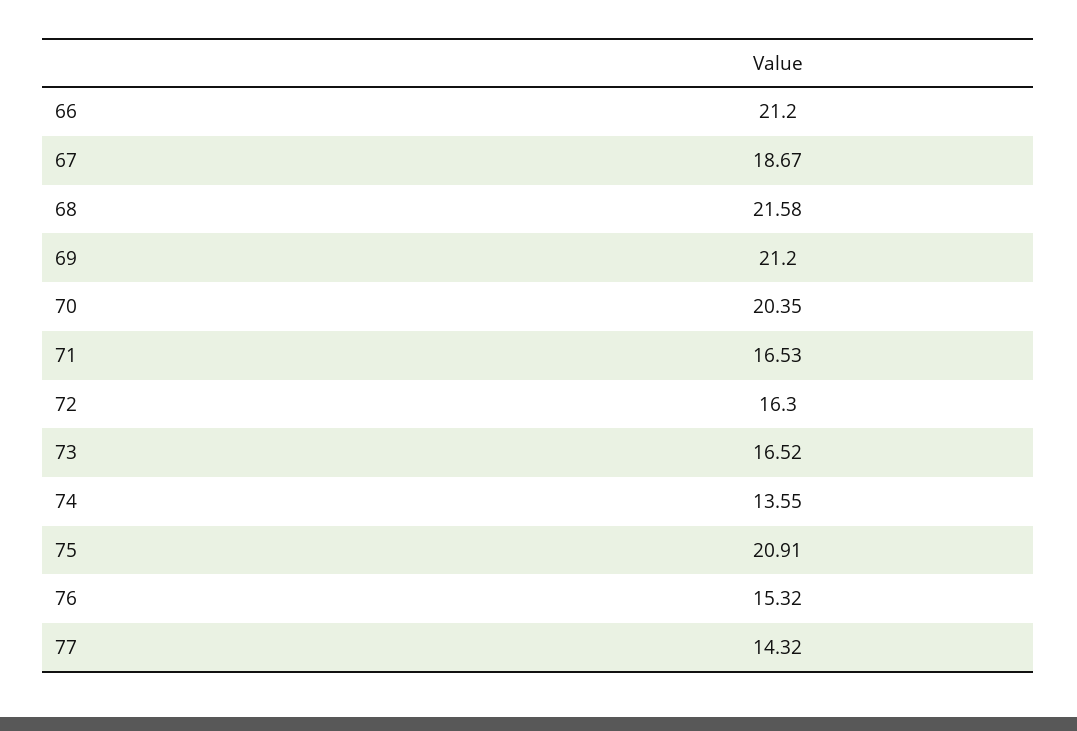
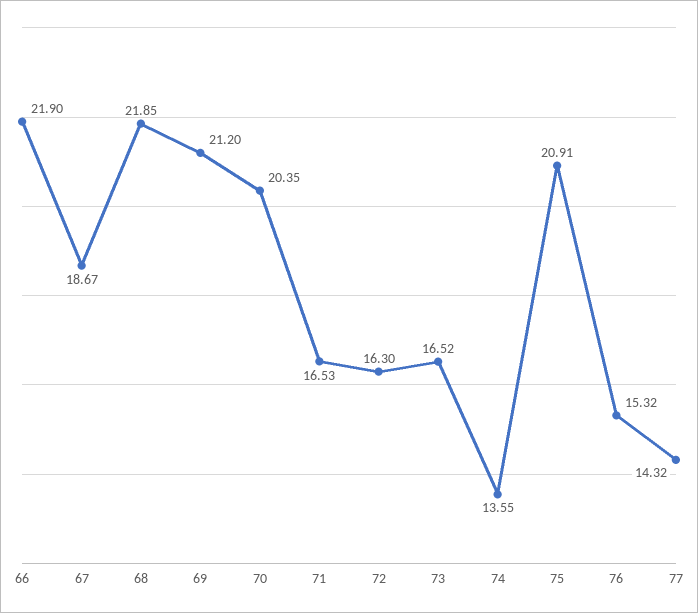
  {
-   "66": 21.2,
+   "66": 21.9,
    "67": 18.67,
-   "68": 21.58,
+   "68": 21.85,
    "69": 21.2,
    "70": 20.35,
    "71": 16.53,
    "72": 16.3,
    "73": 16.52,
    "74": 13.55,
    "75": 20.91,
    "76": 15.32,
    "77": 14.32
  }

